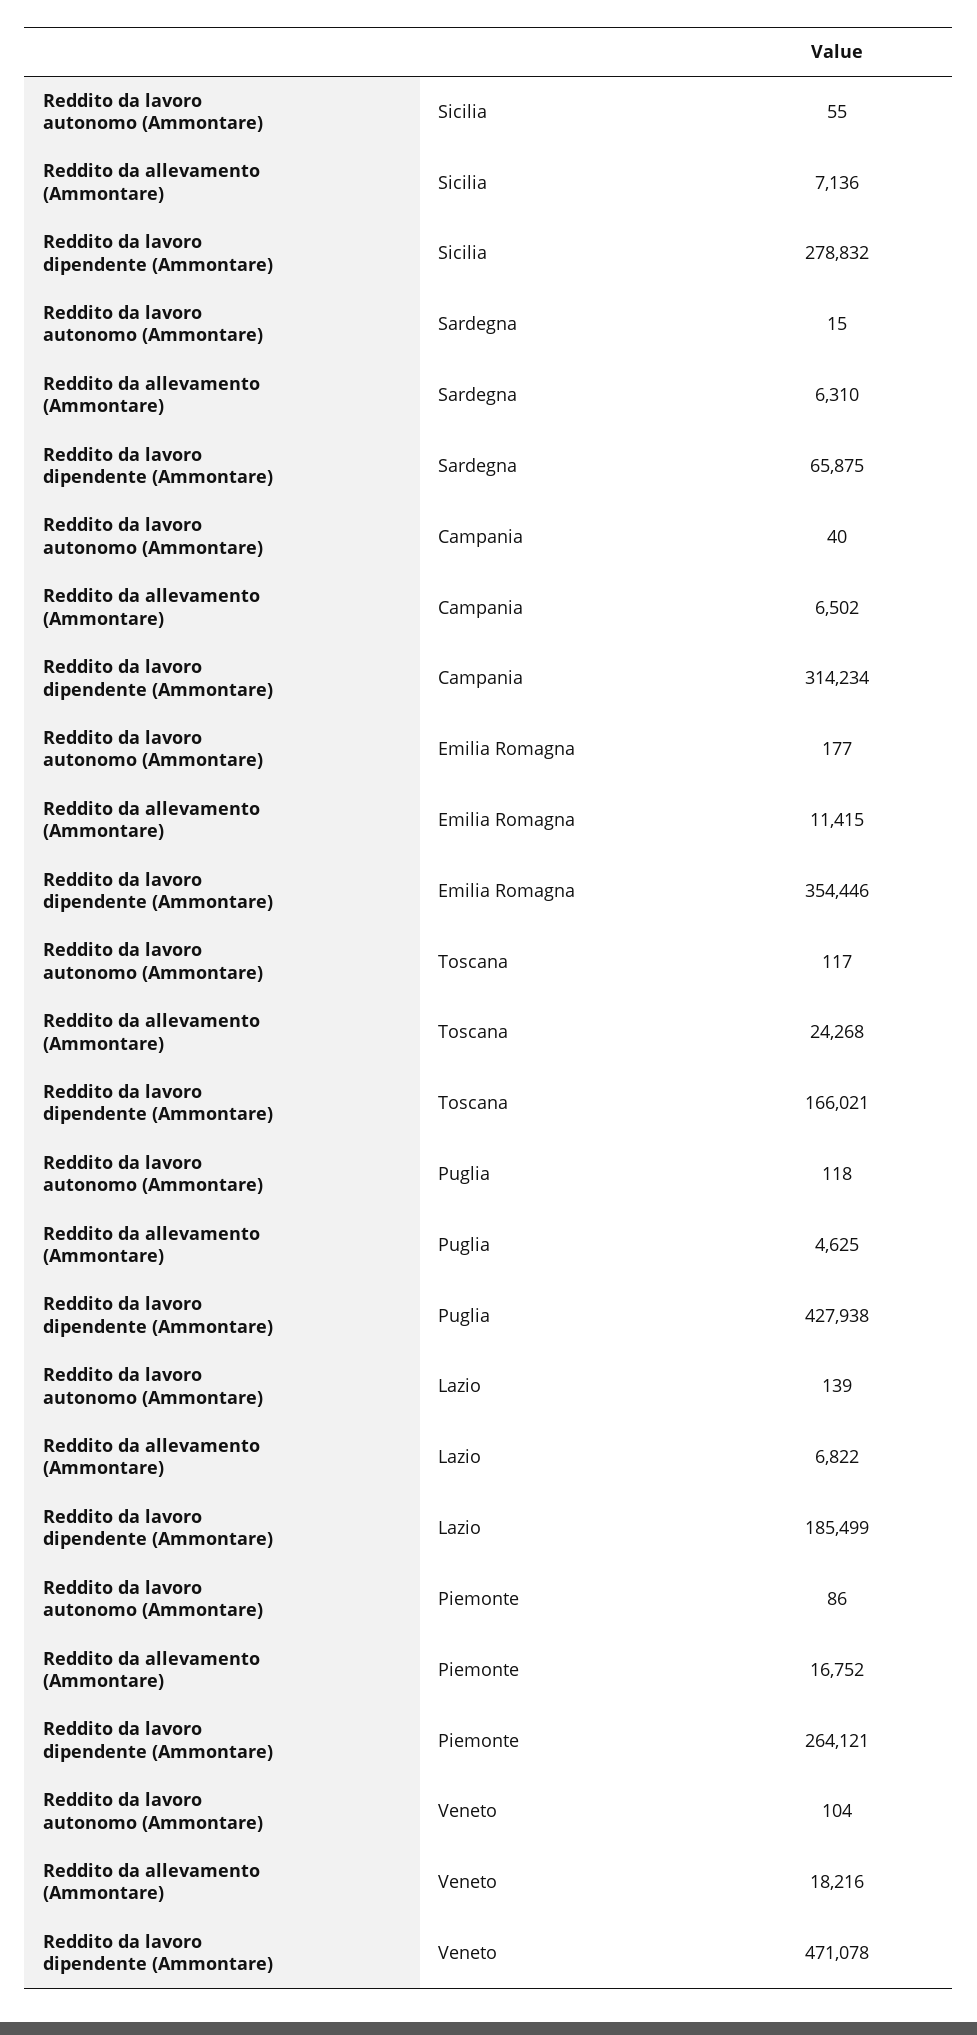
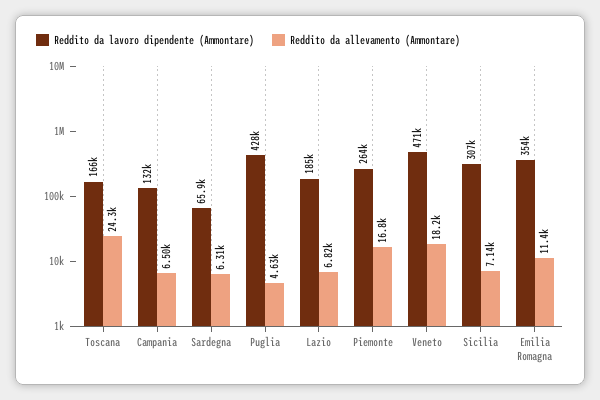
  {
-   "Reddito da lavoro autonomo (Ammontare)": {
-     "Sicilia": 55,
-     "Sardegna": 15,
-     "Campania": 40,
-     "Emilia Romagna": 177,
-     "Toscana": 117,
-     "Puglia": 118,
-     "Lazio": 139,
-     "Piemonte": 86,
-     "Veneto": 104
-   },
    "Reddito da allevamento (Ammontare)": {
      "Sicilia": 7136,
      "Sardegna": 6310,
      "Campania": 6502,
      "Emilia Romagna": 11415,
      "Toscana": 24268,
      "Puglia": 4625,
      "Lazio": 6822,
      "Piemonte": 16752,
      "Veneto": 18216
    },
    "Reddito da lavoro dipendente (Ammontare)": {
-     "Sicilia": 278832,
+     "Sicilia": 307000,
      "Sardegna": 65875,
-     "Campania": 314234,
+     "Campania": 132000,
      "Emilia Romagna": 354446,
      "Toscana": 166021,
      "Puglia": 427938,
      "Lazio": 185499,
      "Piemonte": 264121,
      "Veneto": 471078
    }
  }

